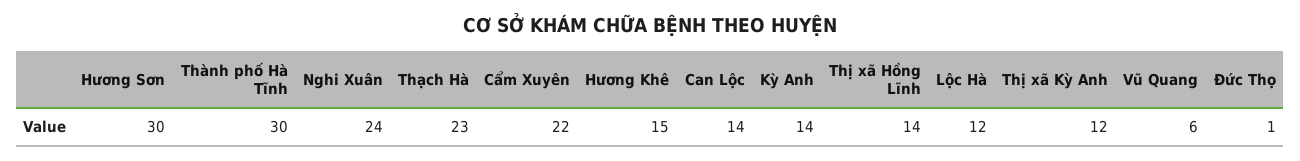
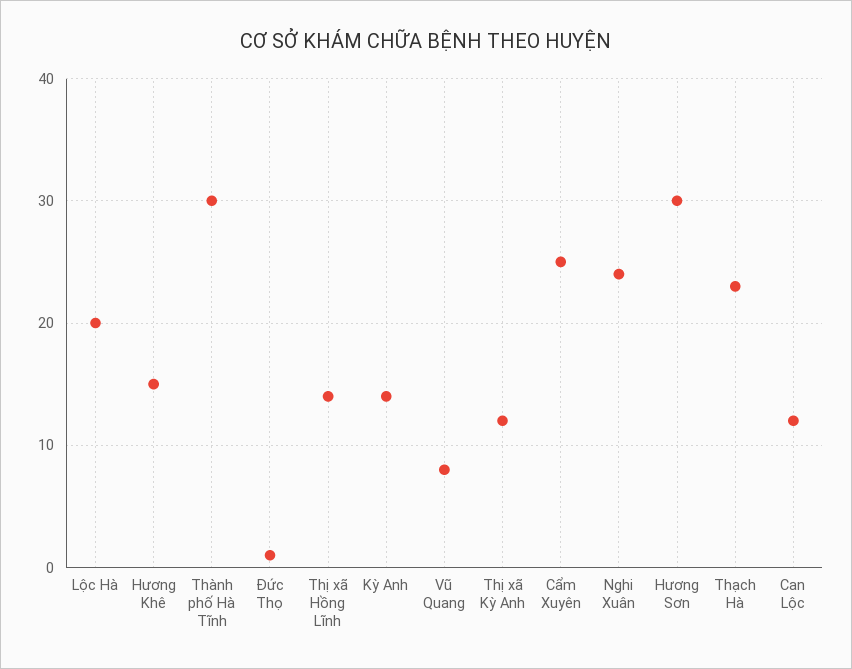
  {
    "Hương Sơn": 30,
    "Thành phố Hà Tĩnh": 30,
    "Nghi Xuân": 24,
    "Thạch Hà": 23,
-   "Cẩm Xuyên": 22,
+   "Cẩm Xuyên": 25,
    "Hương Khê": 15,
-   "Can Lộc": 14,
+   "Can Lộc": 12,
    "Kỳ Anh": 14,
    "Thị xã Hồng Lĩnh": 14,
-   "Lộc Hà": 12,
+   "Lộc Hà": 20,
    "Thị xã Kỳ Anh": 12,
-   "Vũ Quang": 6,
+   "Vũ Quang": 8,
    "Đức Thọ": 1
  }

